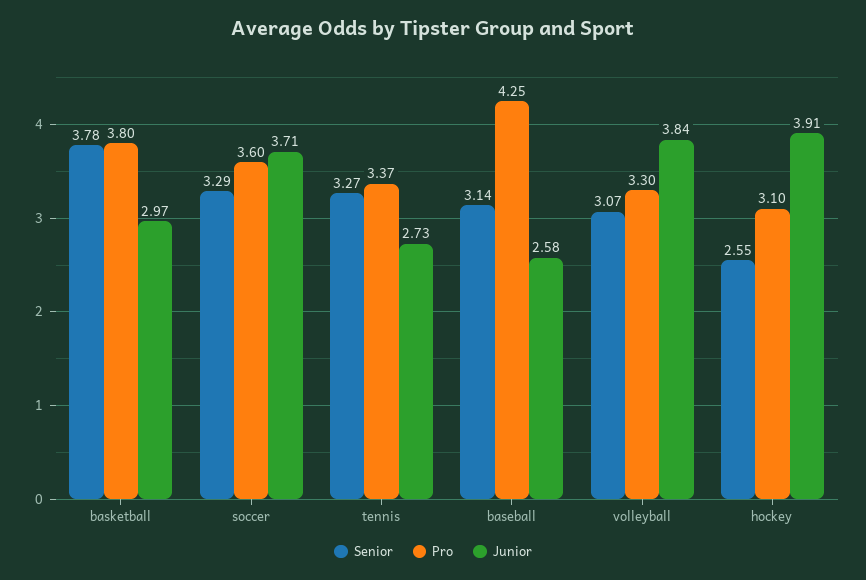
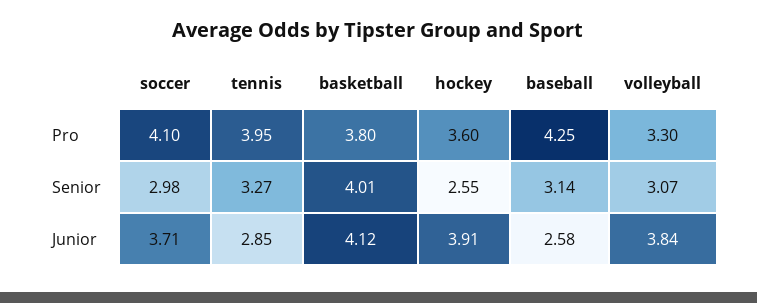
  {
    "Senior": {
-     "basketball": 3.78,
+     "basketball": 4.01,
-     "soccer": 3.29,
+     "soccer": 2.98,
      "tennis": 3.27,
      "baseball": 3.14,
      "volleyball": 3.07,
      "hockey": 2.55
    },
    "Pro": {
      "basketball": 3.8,
-     "soccer": 3.6,
+     "soccer": 4.1,
-     "tennis": 3.37,
+     "tennis": 3.95,
      "baseball": 4.25,
      "volleyball": 3.3,
-     "hockey": 3.1
+     "hockey": 3.6
    },
    "Junior": {
-     "basketball": 2.97,
+     "basketball": 4.12,
      "soccer": 3.71,
-     "tennis": 2.73,
+     "tennis": 2.85,
      "baseball": 2.58,
      "volleyball": 3.84,
      "hockey": 3.91
    }
  }

